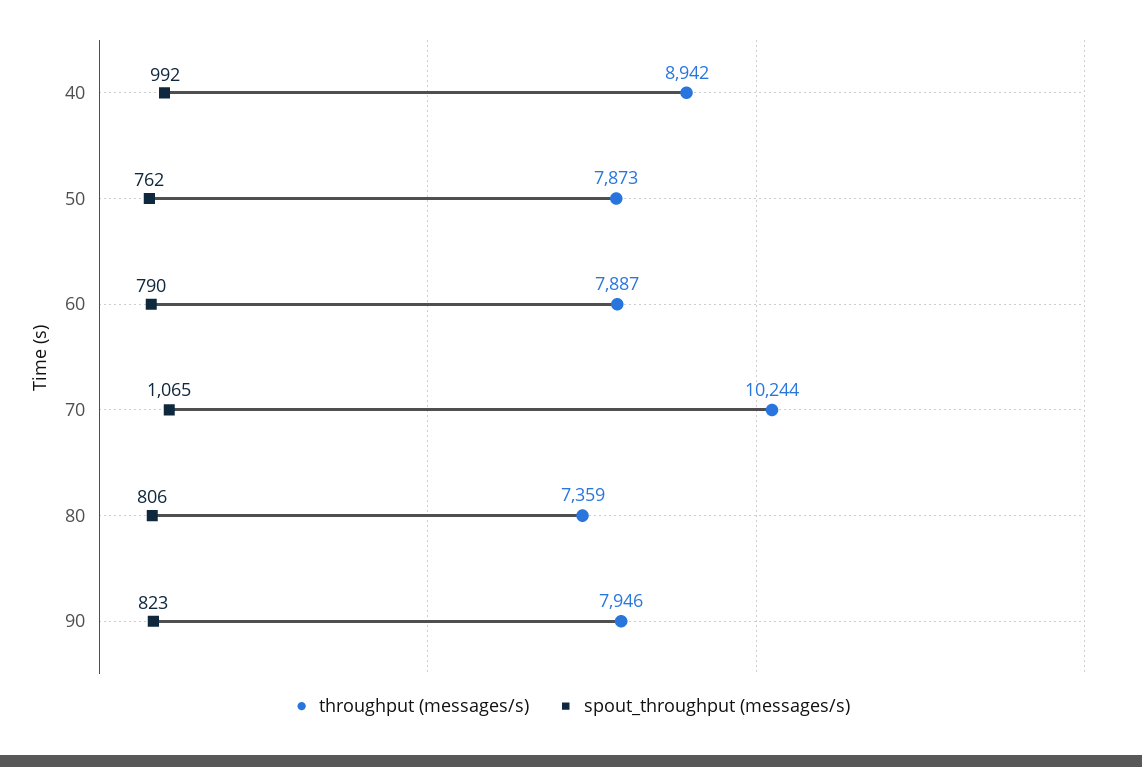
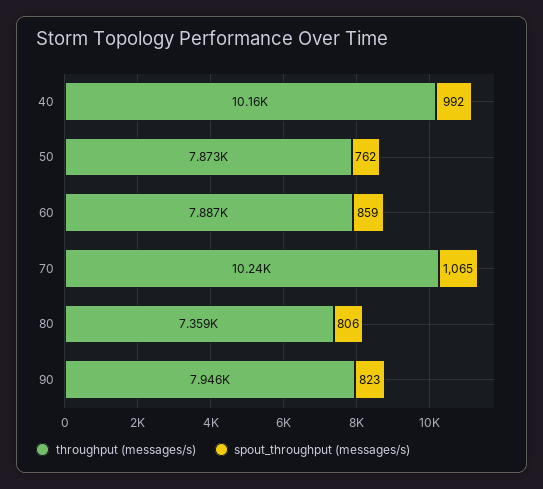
  {
    "throughput (messages/s)": {
-     "40": 8942,
+     "40": 10160,
      "50": 7873,
      "60": 7887,
      "70": 10244,
      "80": 7359,
      "90": 7946
    },
    "spout_throughput (messages/s)": {
      "40": 992,
      "50": 762,
-     "60": 790,
+     "60": 859,
      "70": 1065,
      "80": 806,
      "90": 823
    }
  }

